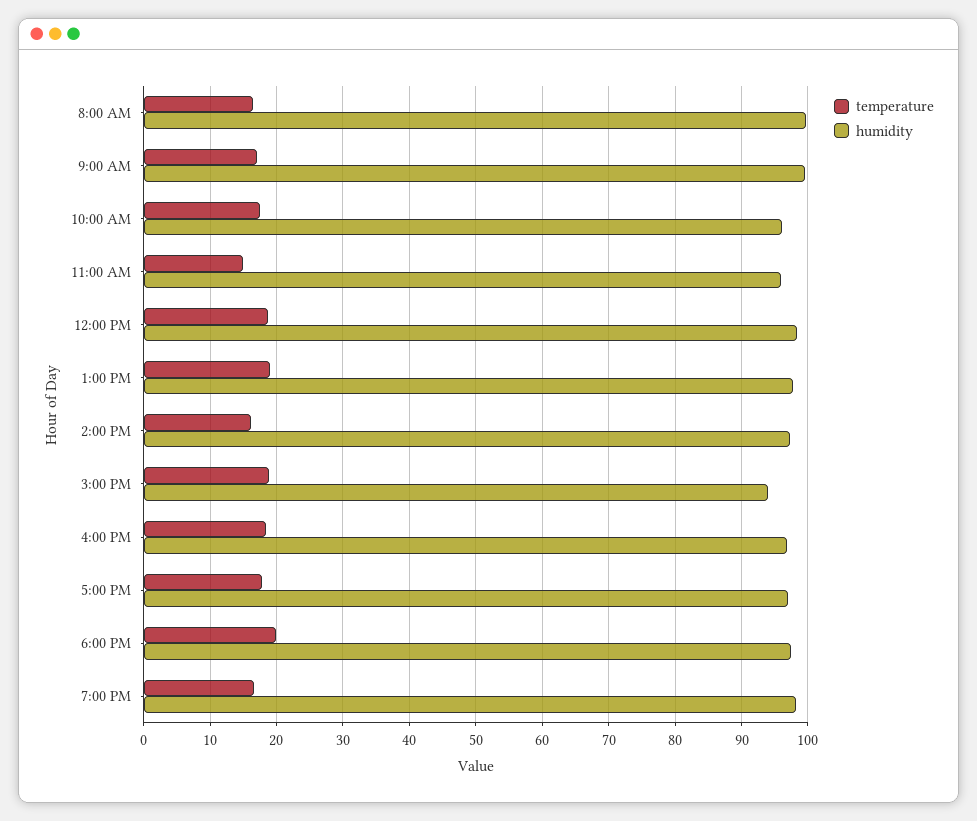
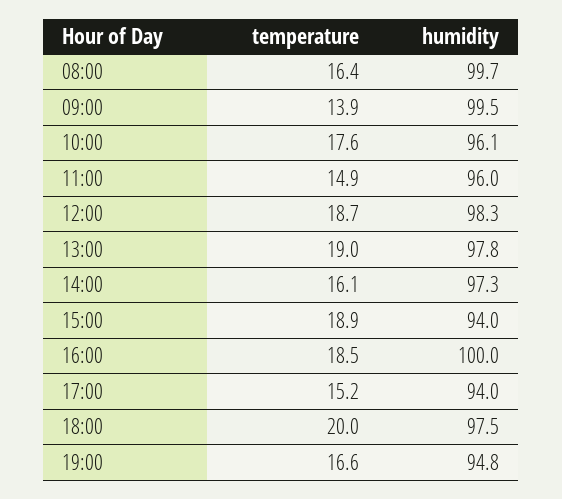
  {
    "temperature": {
      "8:00 AM": 16.4,
-     "9:00 AM": 17,
+     "9:00 AM": 13.9,
      "10:00 AM": 17.6,
      "11:00 AM": 14.9,
      "12:00 PM": 18.7,
      "1:00 PM": 19,
      "2:00 PM": 16.1,
      "3:00 PM": 18.9,
      "4:00 PM": 18.5,
-     "5:00 PM": 18,
+     "5:00 PM": 15.2,
      "6:00 PM": 20,
      "7:00 PM": 16.6
    },
    "humidity": {
      "8:00 AM": 99.7,
      "9:00 AM": 99.5,
      "10:00 AM": 96.1,
      "11:00 AM": 96,
      "12:00 PM": 98.3,
      "1:00 PM": 97.8,
      "2:00 PM": 97.3,
      "3:00 PM": 94,
-     "4:00 PM": 97,
+     "4:00 PM": 100,
-     "5:00 PM": 97,
+     "5:00 PM": 94,
      "6:00 PM": 97.5,
-     "7:00 PM": 98
+     "7:00 PM": 94.8
    }
  }

